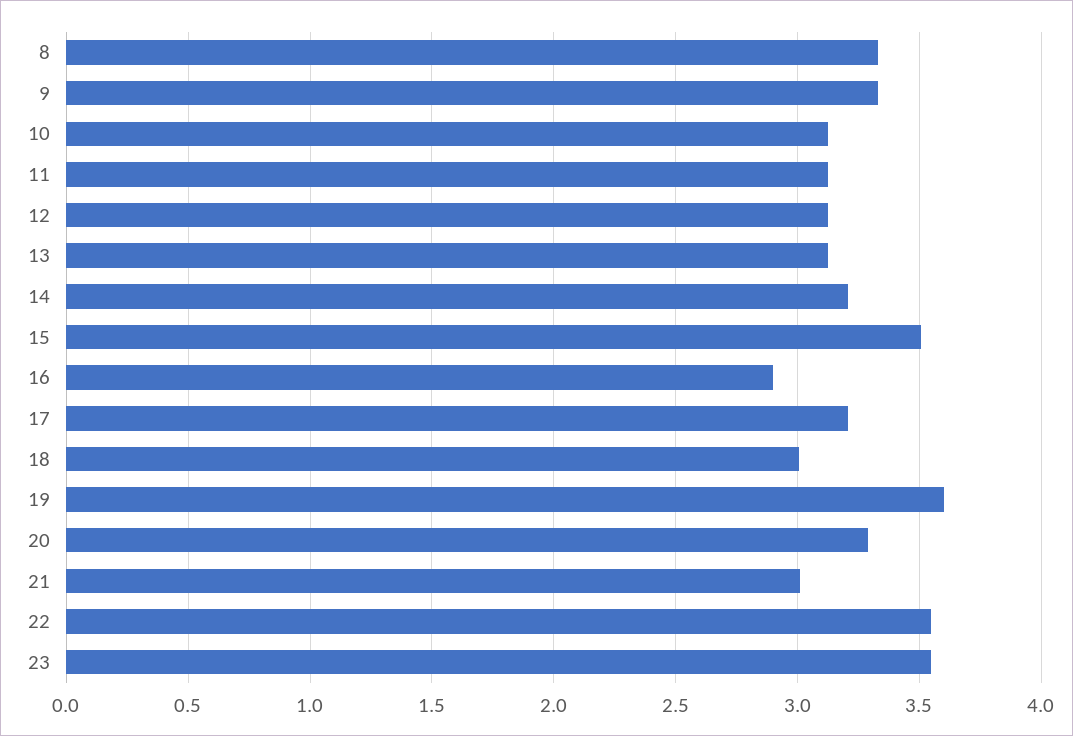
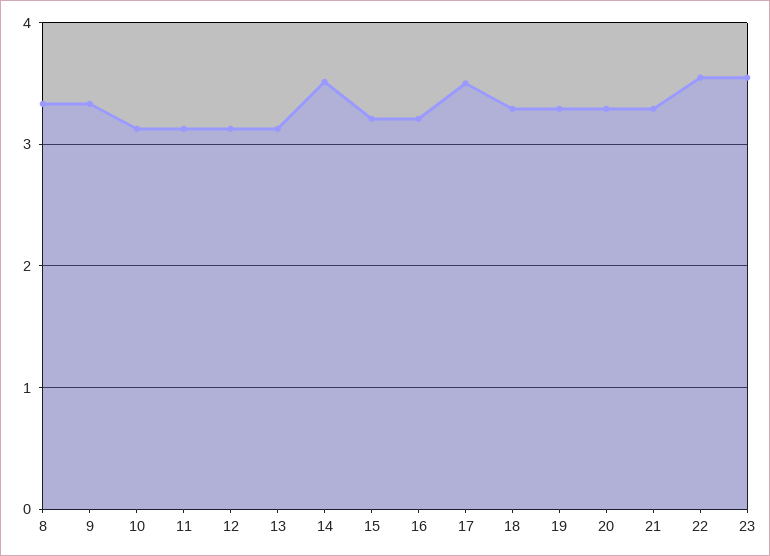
  {
    "8": 3.35,
    "9": 3.35,
    "10": 3.15,
    "11": 3.15,
    "12": 3.15,
    "13": 3.15,
-   "14": 3.2,
+   "14": 3.5,
-   "15": 3.5,
+   "15": 3.2,
-   "16": 2.9,
+   "16": 3.2,
-   "17": 3.2,
+   "17": 3.5,
-   "18": 3,
+   "18": 3.3,
-   "19": 3.6,
+   "19": 3.3,
    "20": 3.3,
-   "21": 3,
+   "21": 3.3,
    "22": 3.55,
    "23": 3.55
  }

